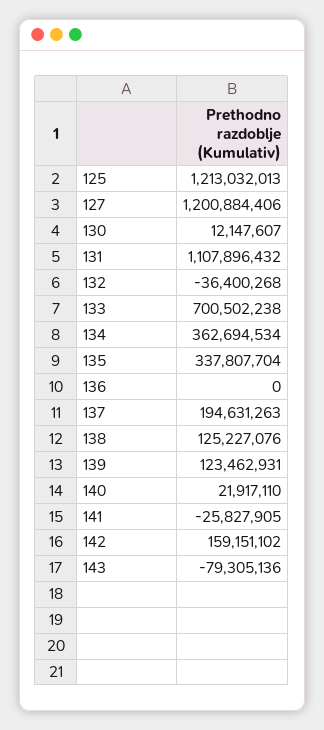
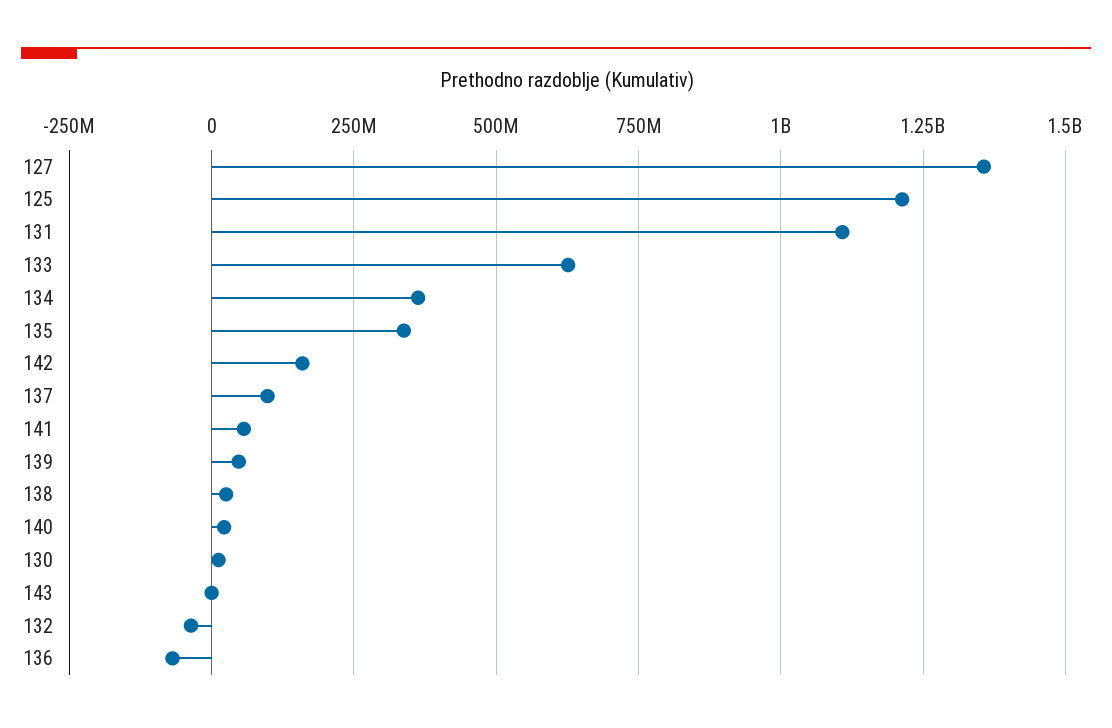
  {
    "125": 1213032013,
-   "127": 1200884406,
+   "127": 1350000000,
    "130": 12147607,
    "131": 1107896432,
    "132": -36400268,
-   "133": 700502238,
+   "133": 625000000,
    "134": 362694534,
    "135": 337807704,
-   "136": 0,
+   "136": -75000000,
-   "137": 194631263,
+   "137": 100000000,
-   "138": 125227076,
+   "138": 25000000,
-   "139": 123462931,
+   "139": 50000000,
    "140": 21917110,
-   "141": -25827905,
+   "141": 50000000,
    "142": 159151102,
-   "143": -79305136
+   "143": 0
  }

